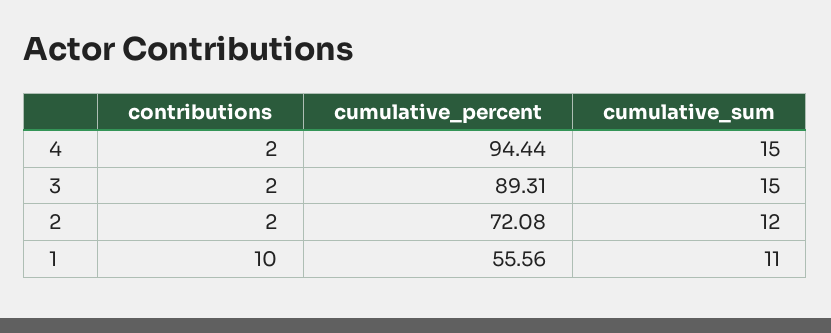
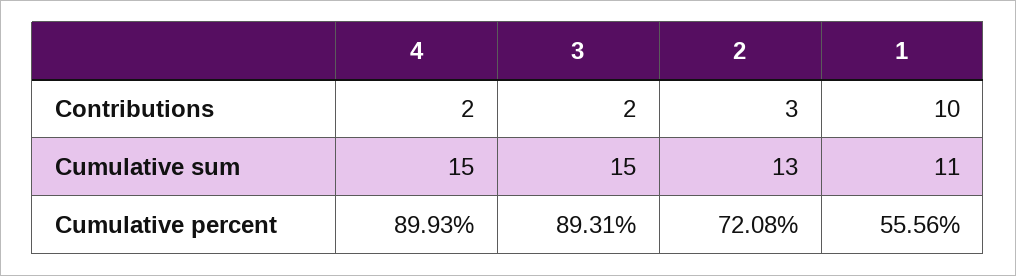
  {
    "contributions": {
      "4": 2,
      "3": 2,
-     "2": 2,
+     "2": 3,
      "1": 10
    },
    "cumulative_percent": {
-     "4": 94.44,
+     "4": 89.93,
      "3": 89.31,
      "2": 72.08,
      "1": 55.56
    },
    "cumulative_sum": {
      "4": 15,
      "3": 15,
-     "2": 12,
+     "2": 13,
      "1": 11
    }
  }

